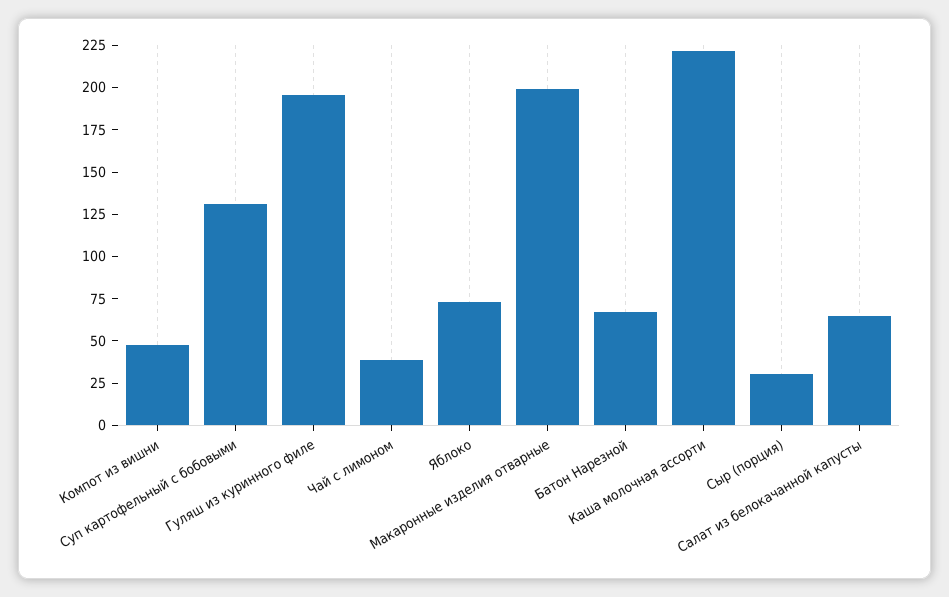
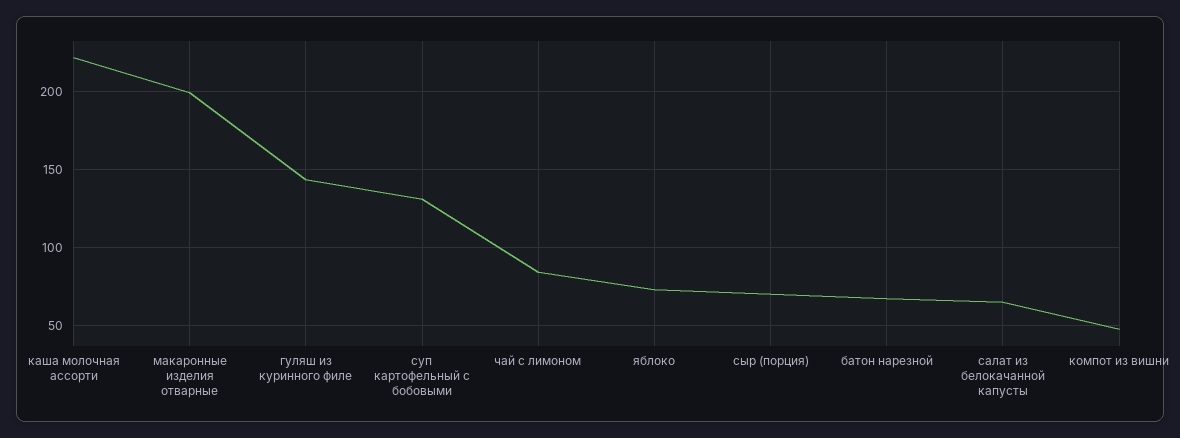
  {
    "Компот из вишни": 50,
    "Суп картофельный с бобовыми": 130,
-   "Гуляш из куринного филе": 195,
+   "Гуляш из куринного филе": 145,
-   "Чай с лимоном": 40,
+   "Чай с лимоном": 85,
    "Яблоко": 75,
    "Макаронные изделия отварные": 200,
    "Батон Нарезной": 65,
    "Каша молочная ассорти": 220,
-   "Сыр (порция)": 30,
+   "Сыр (порция)": 70,
    "Салат из белокачанной капусты": 65
  }

